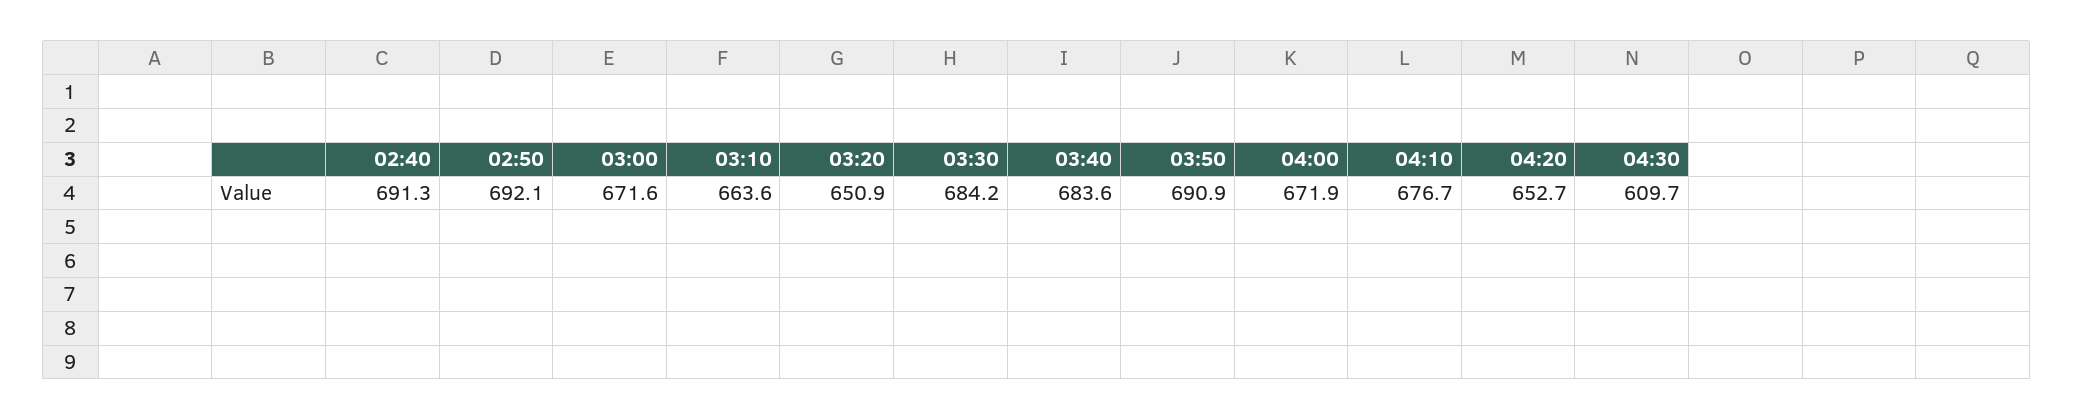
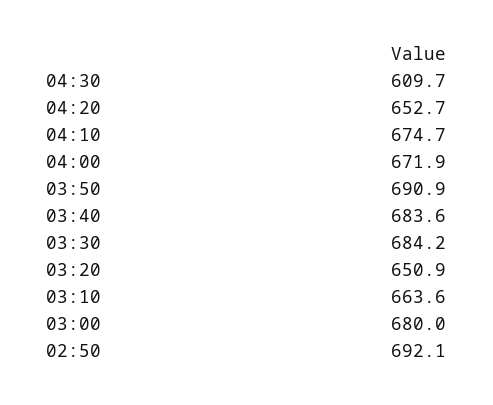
  {
-   "02:40": 691.3,
    "02:50": 692.1,
-   "03:00": 671.6,
+   "03:00": 680,
    "03:10": 663.6,
    "03:20": 650.9,
    "03:30": 684.2,
    "03:40": 683.6,
    "03:50": 690.9,
    "04:00": 671.9,
-   "04:10": 676.7,
+   "04:10": 674.7,
    "04:20": 652.7,
    "04:30": 609.7
  }

